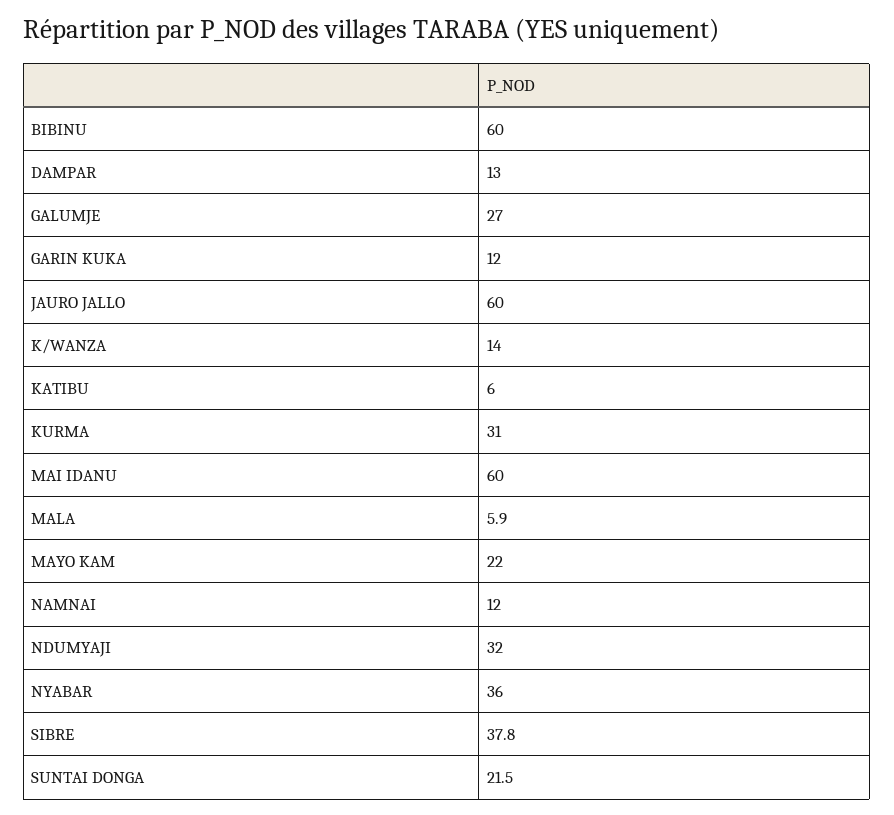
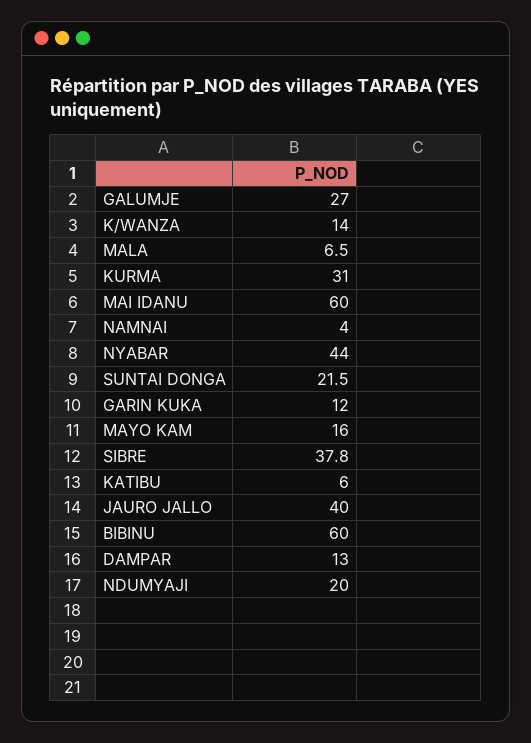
  {
    "BIBINU": 60,
    "DAMPAR": 13,
    "GALUMJE": 27,
    "GARIN KUKA": 12,
-   "JAURO JALLO": 60,
+   "JAURO JALLO": 40,
    "K/WANZA": 14,
    "KATIBU": 6,
    "KURMA": 31,
    "MAI IDANU": 60,
-   "MALA": 5.9,
+   "MALA": 6.5,
-   "MAYO KAM": 22,
+   "MAYO KAM": 16,
-   "NAMNAI": 12,
+   "NAMNAI": 4,
-   "NDUMYAJI": 32,
+   "NDUMYAJI": 20,
-   "NYABAR": 36,
+   "NYABAR": 44,
    "SIBRE": 37.8,
    "SUNTAI DONGA": 21.5
  }

